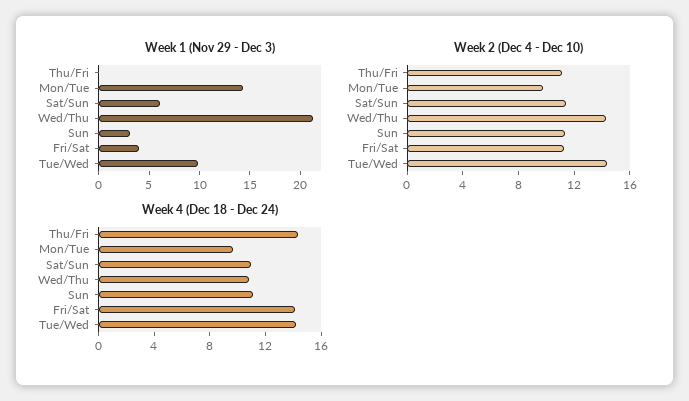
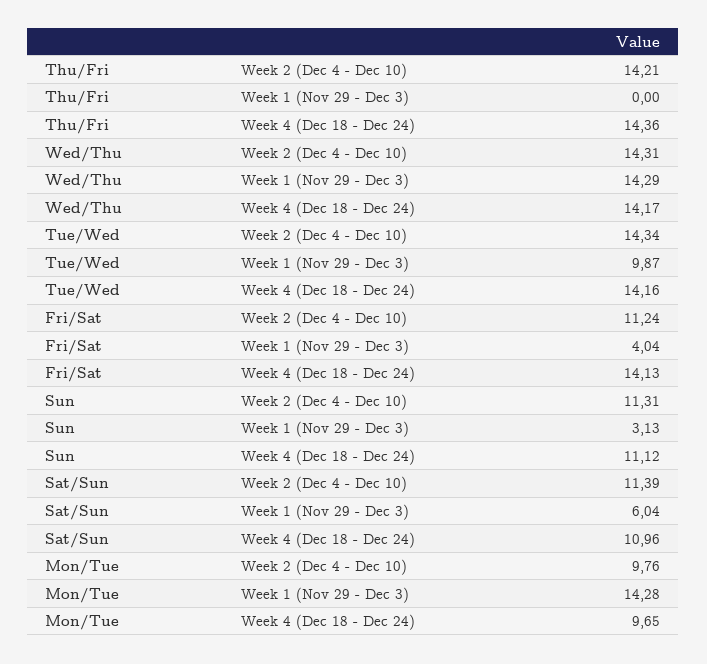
  {
    "Week 1 (Nov 29 - Dec 3)": {
      "Thu/Fri": 0,
      "Mon/Tue": 14.28,
      "Sat/Sun": 6.04,
-     "Wed/Thu": 21,
+     "Wed/Thu": 14.29,
      "Sun": 3.13,
      "Fri/Sat": 4.04,
      "Tue/Wed": 9.87
    },
    "Week 2 (Dec 4 - Dec 10)": {
-     "Thu/Fri": 11,
+     "Thu/Fri": 14.21,
      "Mon/Tue": 9.76,
      "Sat/Sun": 11.39,
      "Wed/Thu": 14.31,
      "Sun": 11.31,
      "Fri/Sat": 11.24,
      "Tue/Wed": 14.34
    },
    "Week 4 (Dec 18 - Dec 24)": {
      "Thu/Fri": 14.36,
      "Mon/Tue": 9.65,
      "Sat/Sun": 10.96,
-     "Wed/Thu": 11,
+     "Wed/Thu": 14.17,
      "Sun": 11.12,
      "Fri/Sat": 14.13,
      "Tue/Wed": 14.16
    }
  }

